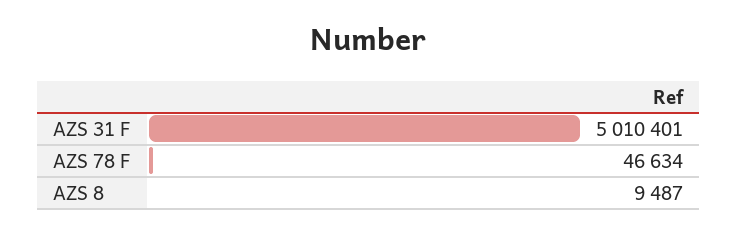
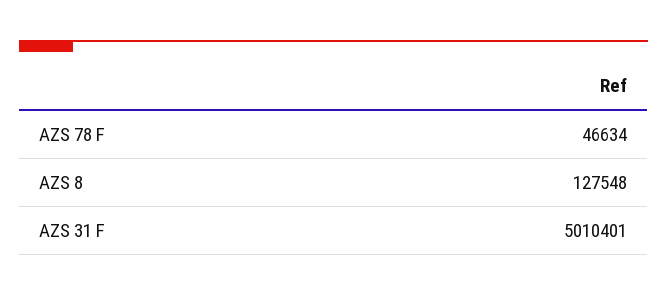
  {
    "AZS 31 F": 5010401,
    "AZS 78 F": 46634,
-   "AZS 8": 9487
+   "AZS 8": 127548
  }

